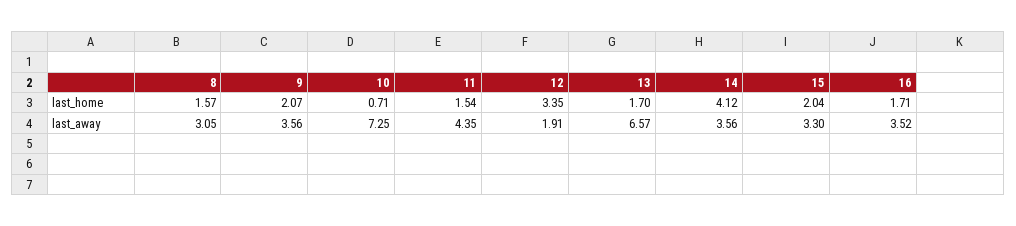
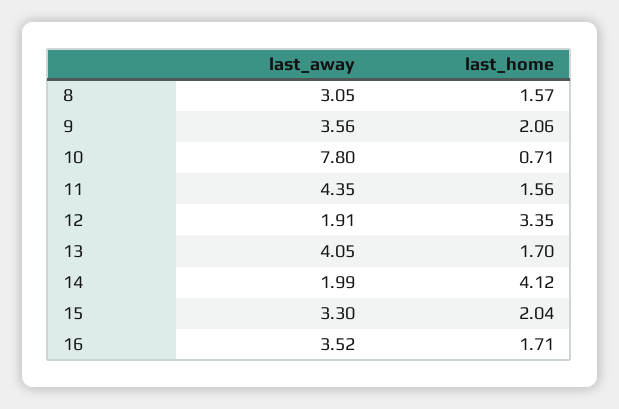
  {
    "8": {
      "last_home": 1.57,
      "last_away": 3.05
    },
    "9": {
-     "last_home": 2.07,
+     "last_home": 2.06,
      "last_away": 3.56
    },
    "10": {
      "last_home": 0.71,
-     "last_away": 7.25
+     "last_away": 7.8
    },
    "11": {
-     "last_home": 1.54,
+     "last_home": 1.56,
      "last_away": 4.35
    },
    "12": {
      "last_home": 3.35,
      "last_away": 1.91
    },
    "13": {
      "last_home": 1.7,
-     "last_away": 6.57
+     "last_away": 4.05
    },
    "14": {
      "last_home": 4.12,
-     "last_away": 3.56
+     "last_away": 1.99
    },
    "15": {
      "last_home": 2.04,
      "last_away": 3.3
    },
    "16": {
      "last_home": 1.71,
      "last_away": 3.52
    }
  }

